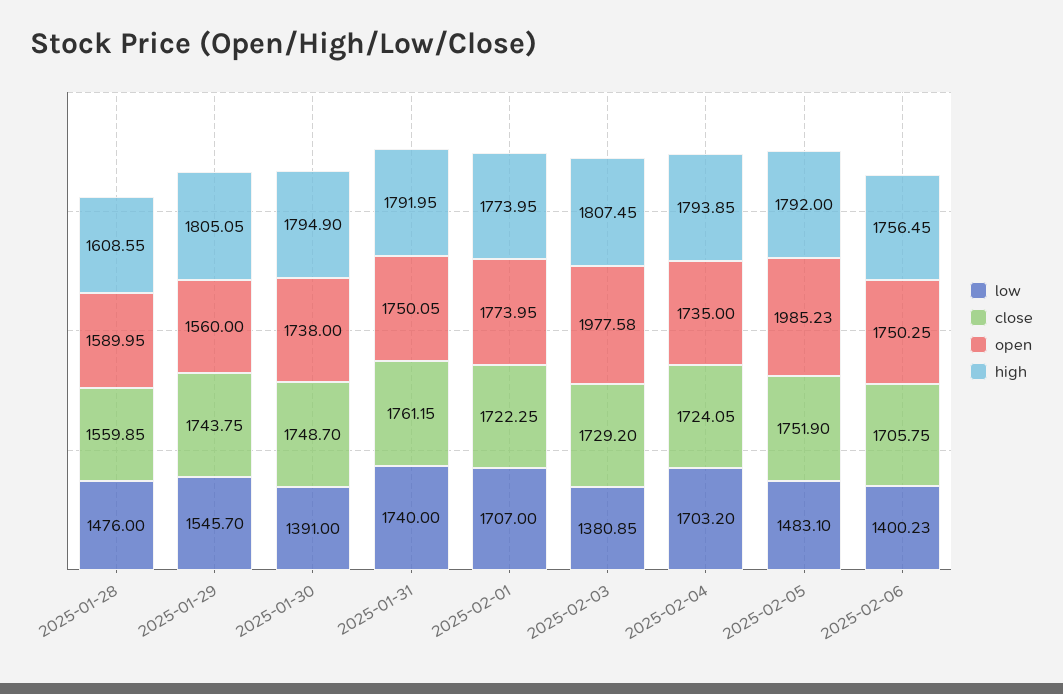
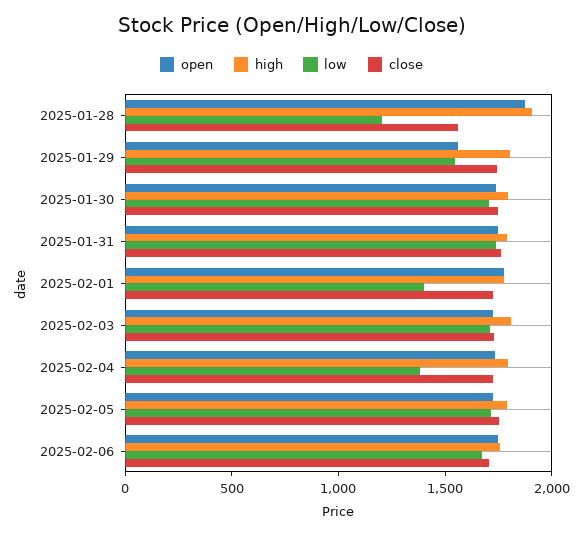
  {
    "low": {
-     "2025-01-28": 1476,
+     "2025-01-28": 1200,
      "2025-01-29": 1545.7,
-     "2025-01-30": 1391,
+     "2025-01-30": 1700,
      "2025-01-31": 1740,
-     "2025-02-01": 1707,
+     "2025-02-01": 1400,
-     "2025-02-03": 1380.85,
+     "2025-02-03": 1700,
-     "2025-02-04": 1703.2,
+     "2025-02-04": 1400,
-     "2025-02-05": 1483.1,
+     "2025-02-05": 1700,
-     "2025-02-06": 1400.23
+     "2025-02-06": 1700
    },
    "close": {
      "2025-01-28": 1559.85,
      "2025-01-29": 1743.75,
      "2025-01-30": 1748.7,
      "2025-01-31": 1761.15,
      "2025-02-01": 1722.25,
      "2025-02-03": 1729.2,
      "2025-02-04": 1724.05,
      "2025-02-05": 1751.9,
      "2025-02-06": 1705.75
    },
    "open": {
-     "2025-01-28": 1589.95,
+     "2025-01-28": 1900,
      "2025-01-29": 1560,
      "2025-01-30": 1738,
      "2025-01-31": 1750.05,
      "2025-02-01": 1773.95,
-     "2025-02-03": 1977.58,
+     "2025-02-03": 1700,
      "2025-02-04": 1735,
-     "2025-02-05": 1985.23,
+     "2025-02-05": 1700,
      "2025-02-06": 1750.25
    },
    "high": {
-     "2025-01-28": 1608.55,
+     "2025-01-28": 1900,
      "2025-01-29": 1805.05,
      "2025-01-30": 1794.9,
      "2025-01-31": 1791.95,
      "2025-02-01": 1773.95,
      "2025-02-03": 1807.45,
      "2025-02-04": 1793.85,
      "2025-02-05": 1792,
      "2025-02-06": 1756.45
    }
  }

